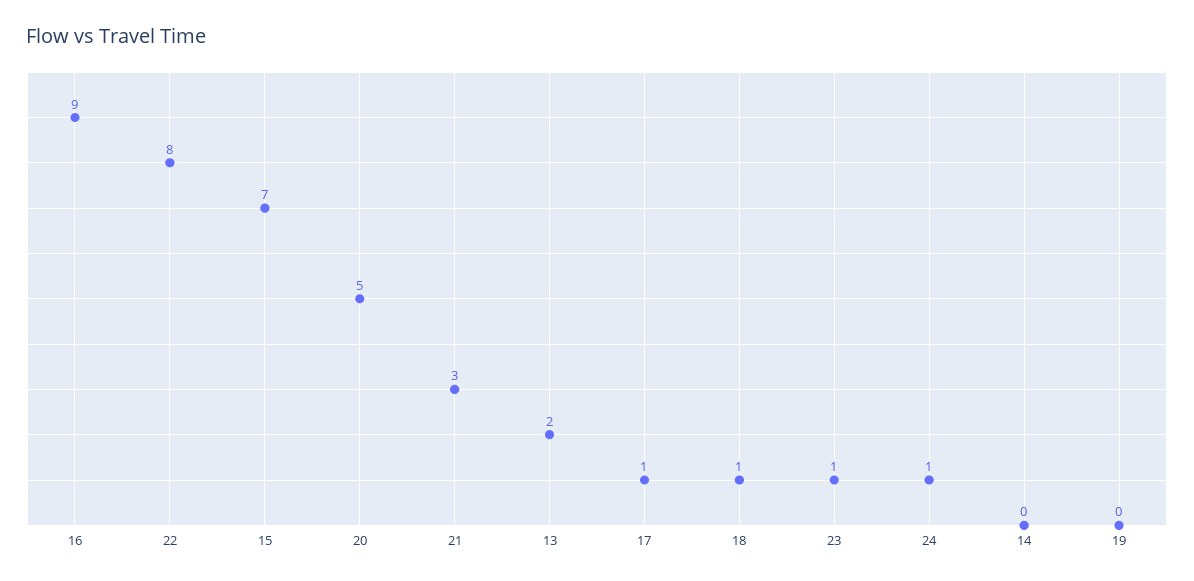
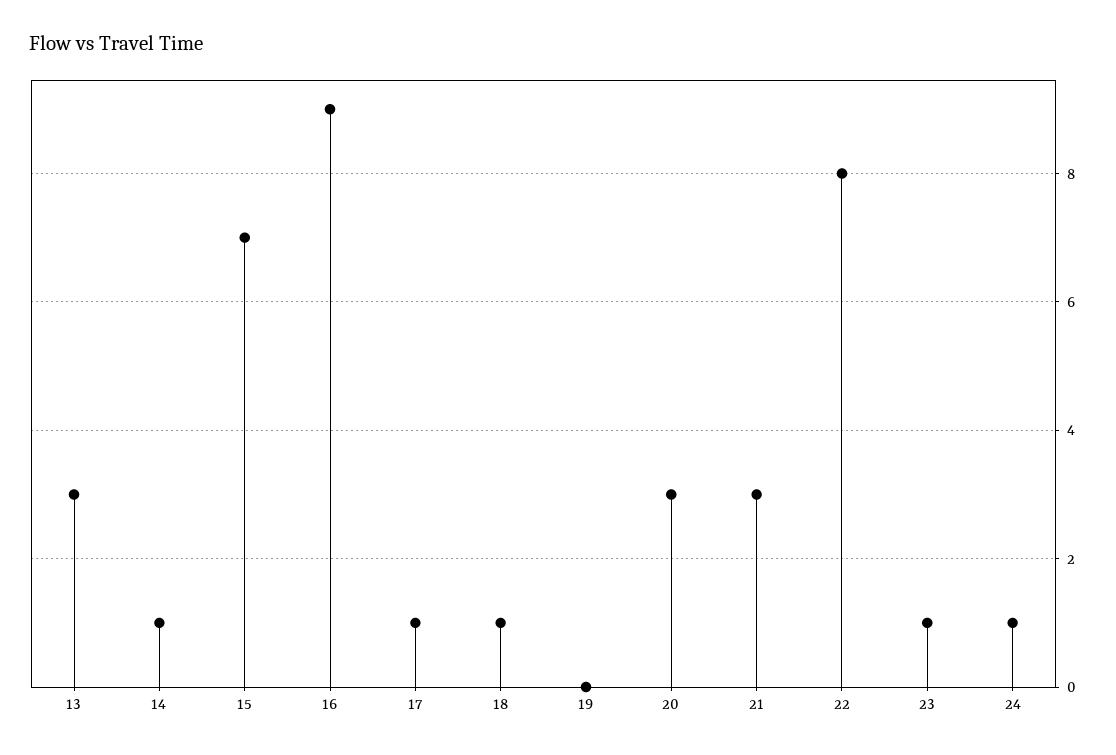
  {
    "16": 9,
    "22": 8,
    "15": 7,
-   "20": 5,
+   "20": 3,
    "21": 3,
-   "13": 2,
+   "13": 3,
    "17": 1,
    "18": 1,
    "23": 1,
    "24": 1,
-   "14": 0,
+   "14": 1,
    "19": 0
  }

